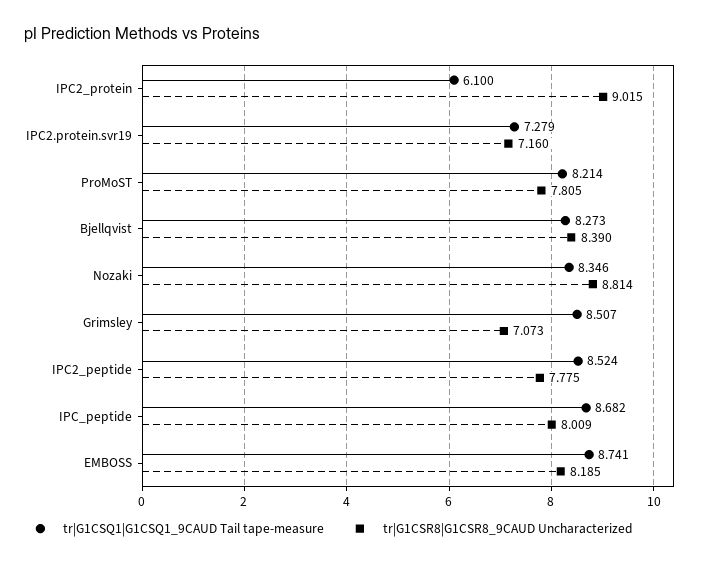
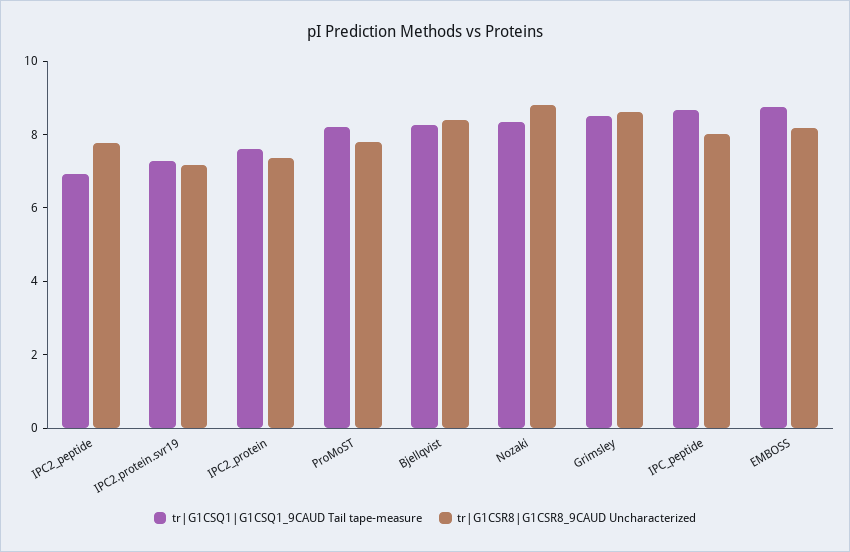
  {
    "tr|G1CSQ1|G1CSQ1_9CAUD Tail tape-measure": {
-     "IPC2_protein": 6.1,
+     "IPC2_protein": 7.5,
      "IPC2.protein.svr19": 7.279,
      "ProMoST": 8.214,
      "Bjellqvist": 8.273,
      "Nozaki": 8.346,
      "Grimsley": 8.507,
-     "IPC2_peptide": 8.524,
+     "IPC2_peptide": 7,
      "IPC_peptide": 8.682,
      "EMBOSS": 8.741
    },
    "tr|G1CSR8|G1CSR8_9CAUD Uncharacterized": {
-     "IPC2_protein": 9.015,
+     "IPC2_protein": 7.5,
      "IPC2.protein.svr19": 7.16,
      "ProMoST": 7.805,
      "Bjellqvist": 8.39,
      "Nozaki": 8.814,
-     "Grimsley": 7.073,
+     "Grimsley": 8.5,
      "IPC2_peptide": 7.775,
      "IPC_peptide": 8.009,
      "EMBOSS": 8.185
    }
  }

